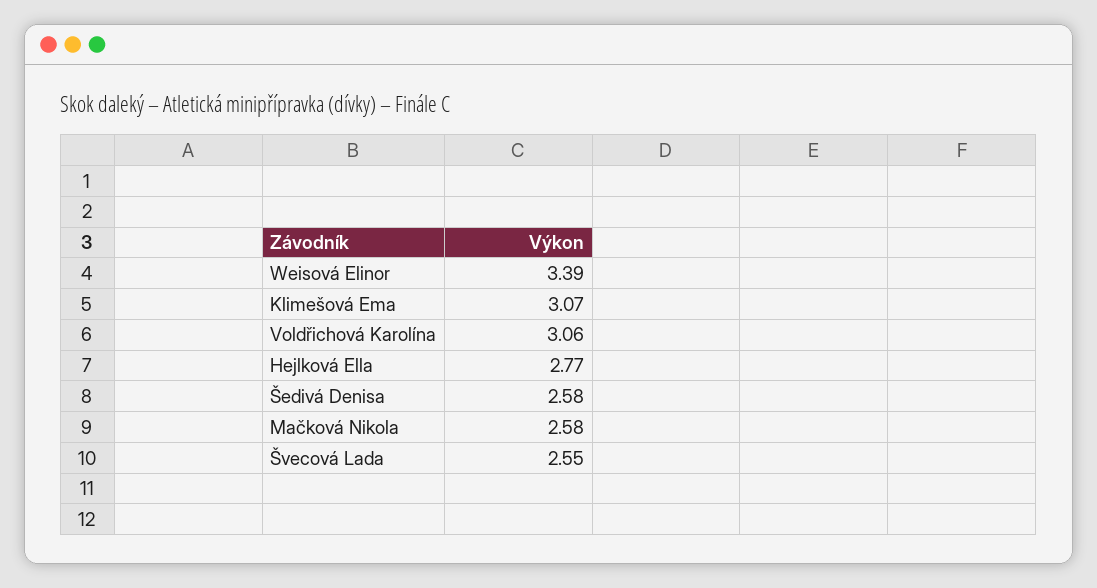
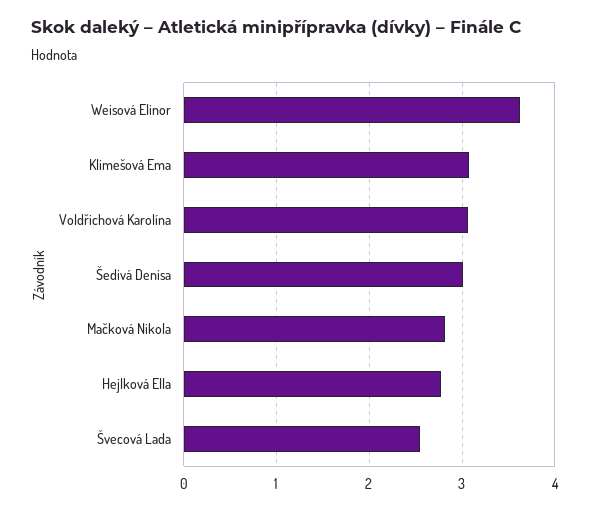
  {
-   "Weisová Elinor": 3.39,
+   "Weisová Elinor": 3.6,
    "Klimešová Ema": 3.07,
    "Voldřichová Karolína": 3.06,
    "Hejlková Ella": 2.77,
-   "Šedivá Denisa": 2.58,
+   "Šedivá Denisa": 3,
-   "Mačková Nikola": 2.58,
+   "Mačková Nikola": 2.8,
    "Švecová Lada": 2.55
  }

